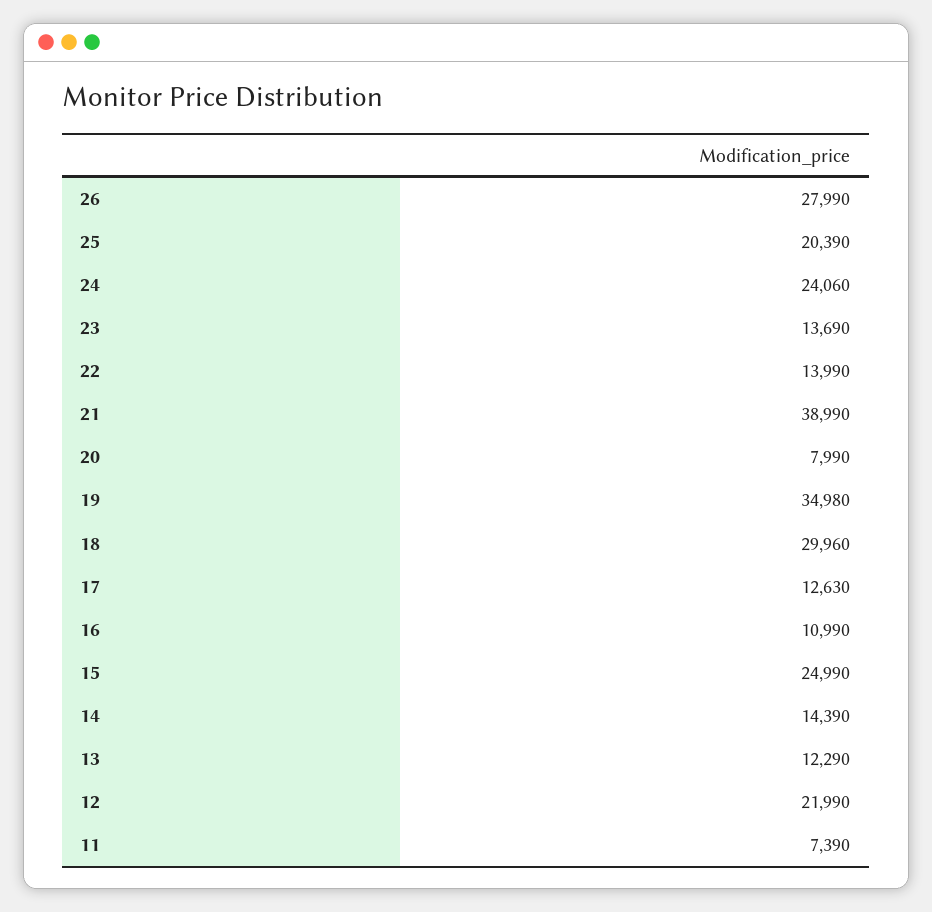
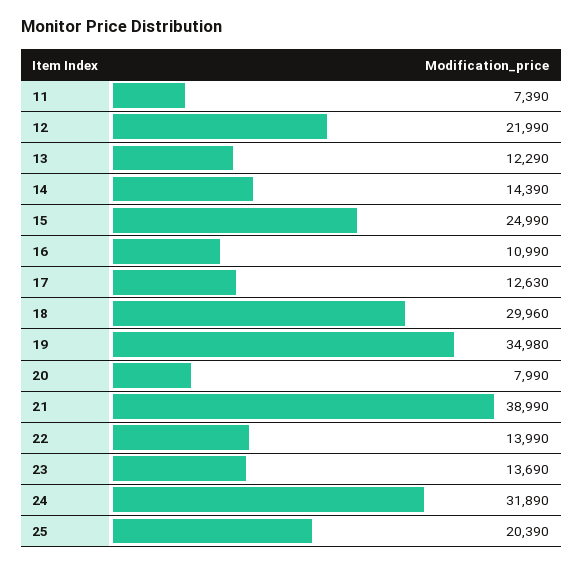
  {
-   "26": 27990,
    "25": 20390,
-   "24": 24060,
+   "24": 31890,
    "23": 13690,
    "22": 13990,
    "21": 38990,
    "20": 7990,
    "19": 34980,
    "18": 29960,
    "17": 12630,
    "16": 10990,
    "15": 24990,
    "14": 14390,
    "13": 12290,
    "12": 21990,
    "11": 7390
  }

